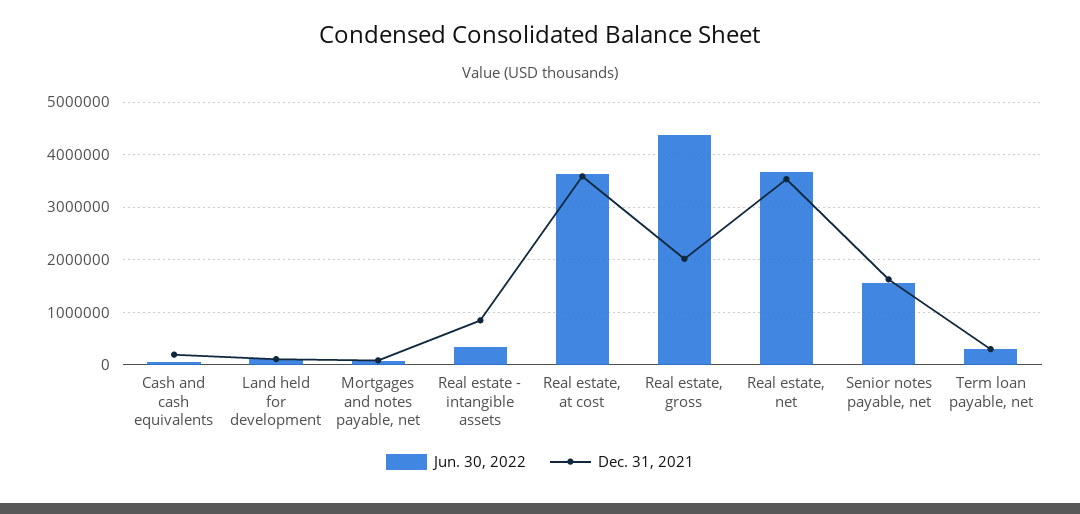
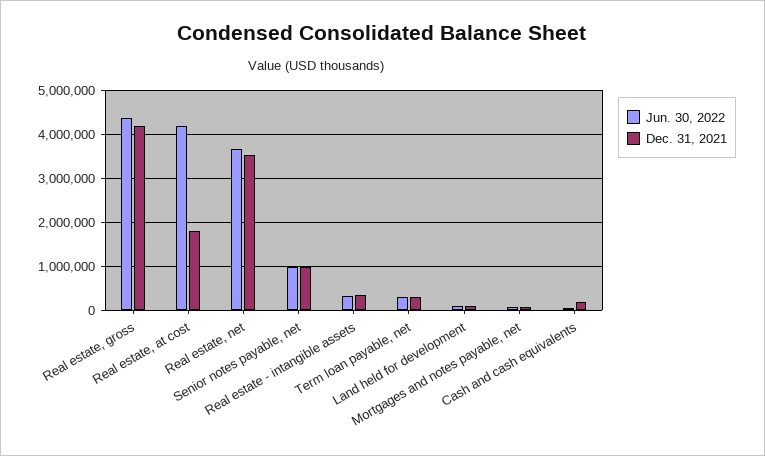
  {
    "Jun. 30, 2022": {
      "Cash and cash equivalents": 0,
      "Land held for development": 200000,
      "Mortgages and notes payable, net": 0,
      "Real estate - intangible assets": 400000,
-     "Real estate, at cost": 3600000,
+     "Real estate, at cost": 4200000,
      "Real estate, gross": 4400000,
      "Real estate, net": 3600000,
-     "Senior notes payable, net": 1600000,
+     "Senior notes payable, net": 1000000,
      "Term loan payable, net": 200000
    },
    "Dec. 31, 2021": {
      "Cash and cash equivalents": 200000,
      "Land held for development": 200000,
      "Mortgages and notes payable, net": 0,
-     "Real estate - intangible assets": 800000,
+     "Real estate - intangible assets": 400000,
-     "Real estate, at cost": 3600000,
+     "Real estate, at cost": 1800000,
-     "Real estate, gross": 2000000,
+     "Real estate, gross": 4200000,
      "Real estate, net": 3600000,
-     "Senior notes payable, net": 1600000,
+     "Senior notes payable, net": 1000000,
      "Term loan payable, net": 200000
    }
  }

